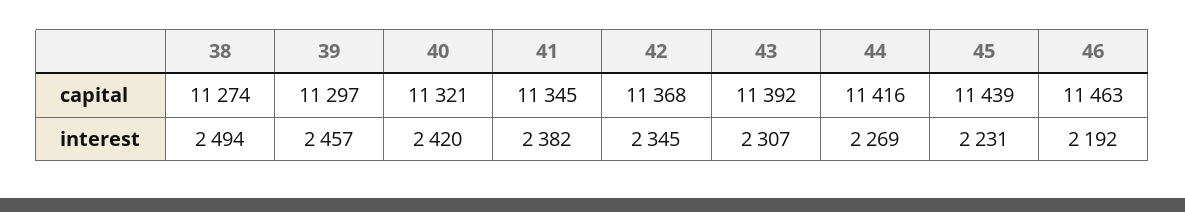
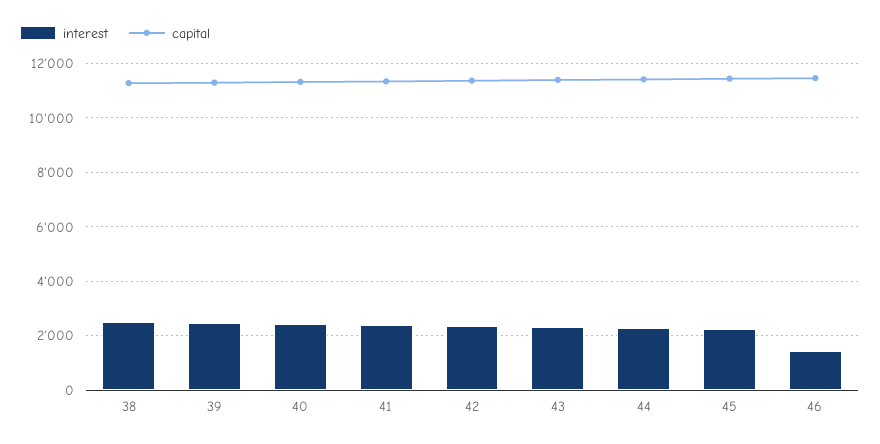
  {
    "capital": {
      "38": 11274,
      "39": 11297,
      "40": 11321,
      "41": 11345,
      "42": 11368,
      "43": 11392,
      "44": 11416,
      "45": 11439,
      "46": 11463
    },
    "interest": {
      "38": 2494,
      "39": 2457,
      "40": 2420,
      "41": 2382,
      "42": 2345,
      "43": 2307,
      "44": 2269,
      "45": 2231,
-     "46": 2192
+     "46": 1500
    }
  }

